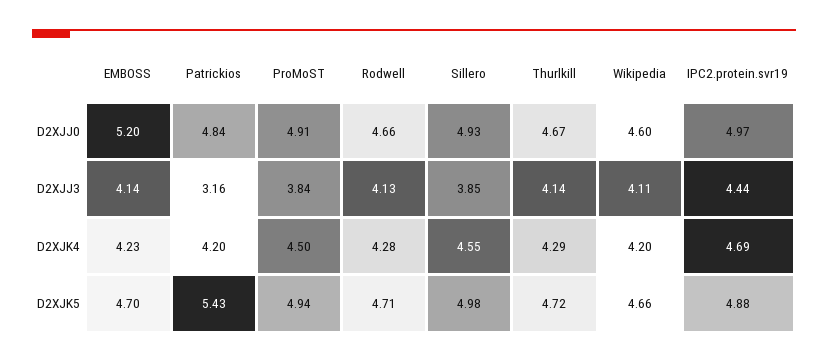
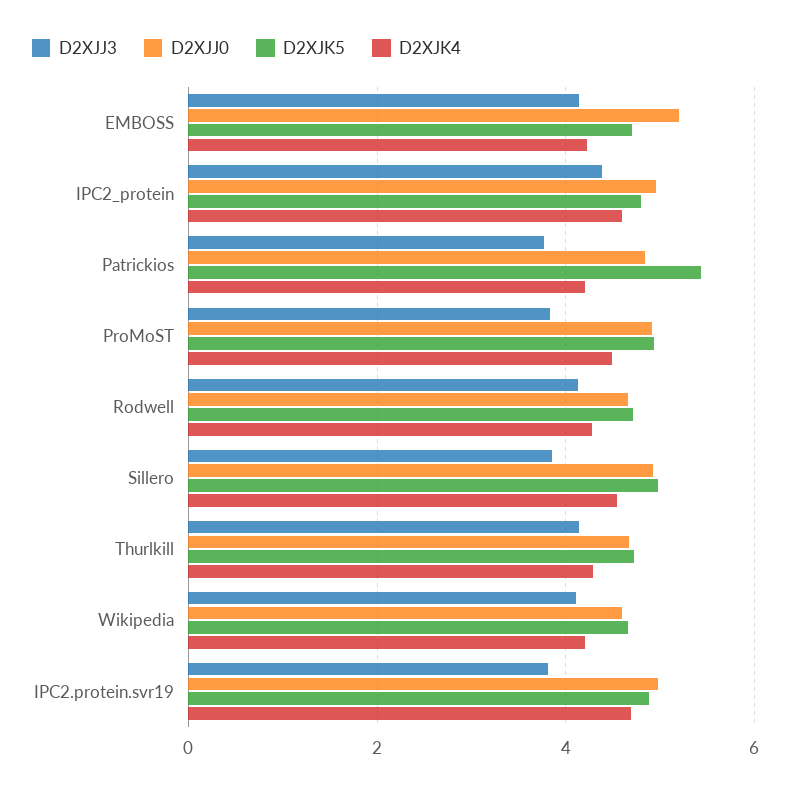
  {
    "D2XJJ0": {
      "EMBOSS": 5.2,
      "Patrickios": 4.84,
      "ProMoST": 4.91,
      "Rodwell": 4.66,
      "Sillero": 4.93,
      "Thurlkill": 4.67,
      "Wikipedia": 4.6,
-     "IPC2.protein.svr19": 4.97
+     "IPC2.protein.svr19": 4.97,
+     "IPC2_protein": 5
    },
    "D2XJJ3": {
      "EMBOSS": 4.14,
-     "Patrickios": 3.16,
+     "Patrickios": 3.8,
      "ProMoST": 3.84,
      "Rodwell": 4.13,
      "Sillero": 3.85,
      "Thurlkill": 4.14,
      "Wikipedia": 4.11,
-     "IPC2.protein.svr19": 4.44
+     "IPC2.protein.svr19": 3.8,
+     "IPC2_protein": 4.4
    },
    "D2XJK4": {
      "EMBOSS": 4.23,
      "Patrickios": 4.2,
      "ProMoST": 4.5,
      "Rodwell": 4.28,
      "Sillero": 4.55,
      "Thurlkill": 4.29,
      "Wikipedia": 4.2,
-     "IPC2.protein.svr19": 4.69
+     "IPC2.protein.svr19": 4.69,
+     "IPC2_protein": 4.6
    },
    "D2XJK5": {
      "EMBOSS": 4.7,
      "Patrickios": 5.43,
      "ProMoST": 4.94,
      "Rodwell": 4.71,
      "Sillero": 4.98,
      "Thurlkill": 4.72,
      "Wikipedia": 4.66,
-     "IPC2.protein.svr19": 4.88
+     "IPC2.protein.svr19": 4.88,
+     "IPC2_protein": 4.8
    }
  }

